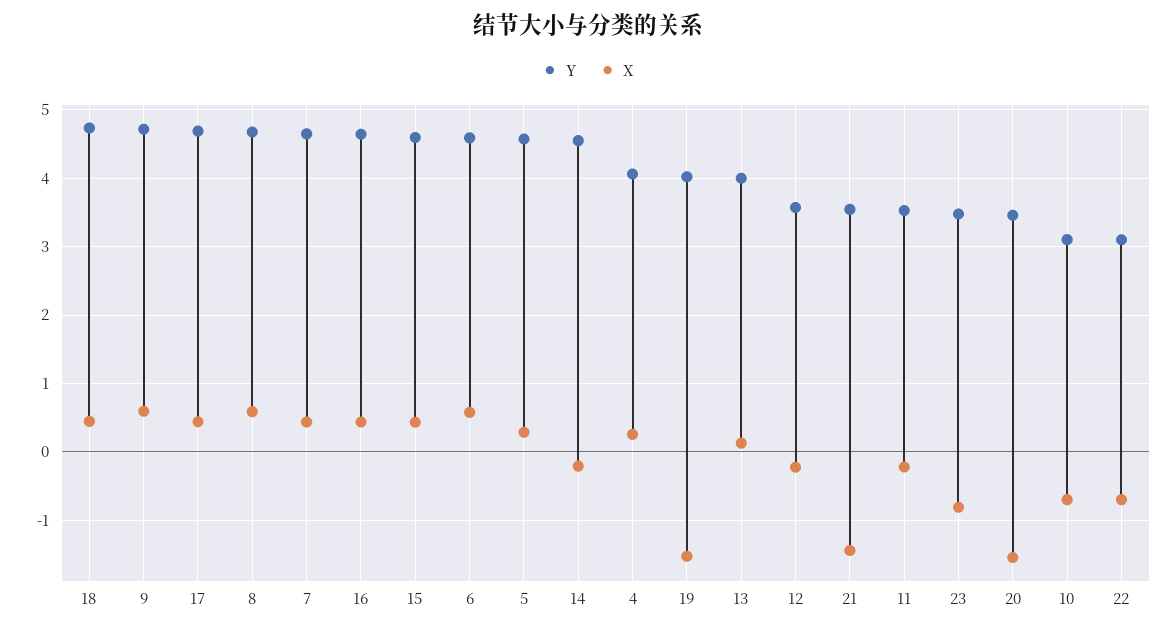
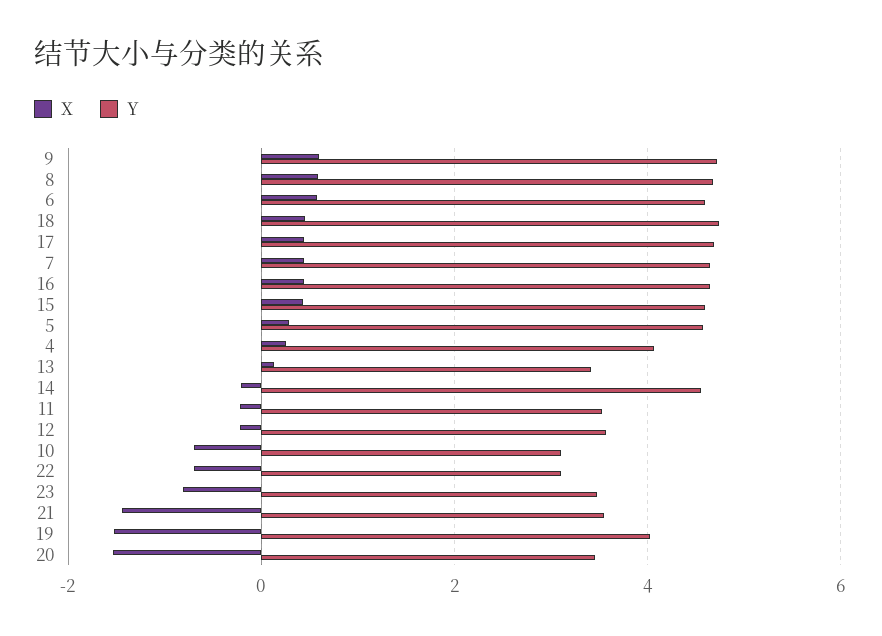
  {
    "Y": {
      "18": 4.7,
      "9": 4.7,
      "17": 4.7,
      "8": 4.7,
      "7": 4.6,
      "16": 4.6,
      "15": 4.6,
      "6": 4.6,
      "5": 4.6,
      "14": 4.5,
      "4": 4.1,
      "19": 4,
-     "13": 4,
+     "13": 3.4,
      "12": 3.6,
      "21": 3.5,
      "11": 3.5,
      "23": 3.5,
      "20": 3.5,
      "10": 3.1,
      "22": 3.1
    },
    "X": {
      "18": 0.4,
      "9": 0.6,
      "17": 0.4,
      "8": 0.6,
      "7": 0.4,
      "16": 0.4,
      "15": 0.4,
      "6": 0.6,
      "5": 0.3,
      "14": -0.2,
      "4": 0.3,
      "19": -1.5,
      "13": 0.1,
      "12": -0.2,
      "21": -1.4,
      "11": -0.2,
      "23": -0.8,
      "20": -1.5,
      "10": -0.7,
      "22": -0.7
    }
  }

